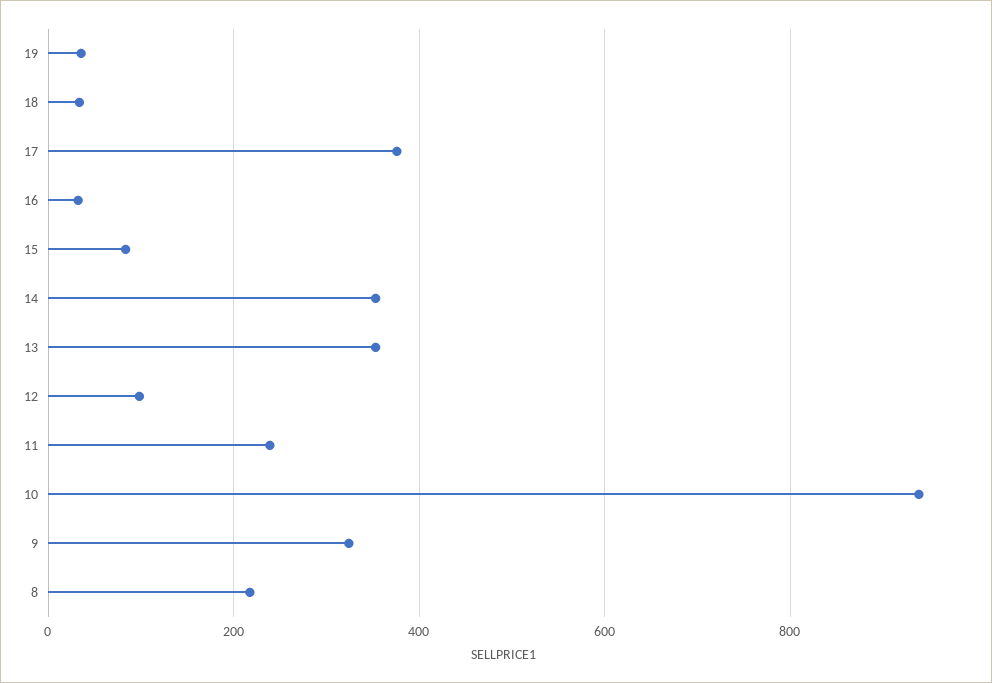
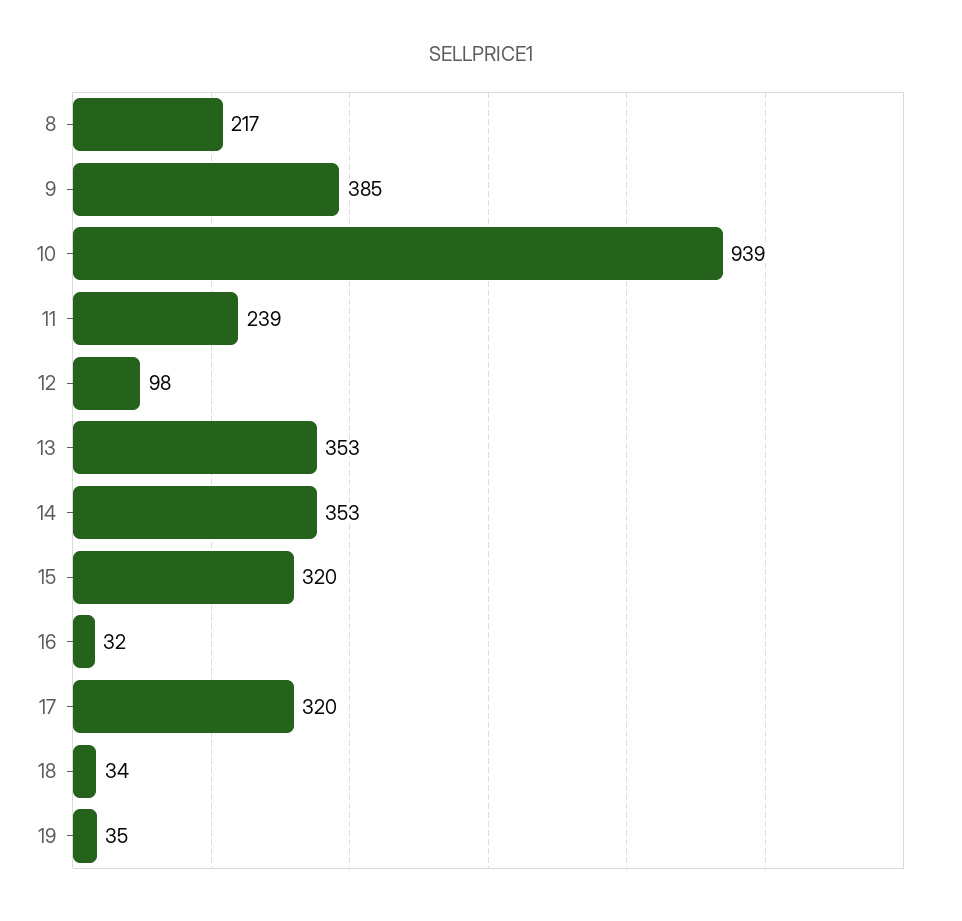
  {
    "19": 35,
    "18": 34,
-   "17": 380,
+   "17": 320,
    "16": 32,
-   "15": 80,
+   "15": 320,
    "14": 353,
    "13": 353,
    "12": 98,
    "11": 239,
    "10": 939,
-   "9": 320,
+   "9": 385,
    "8": 217
  }

